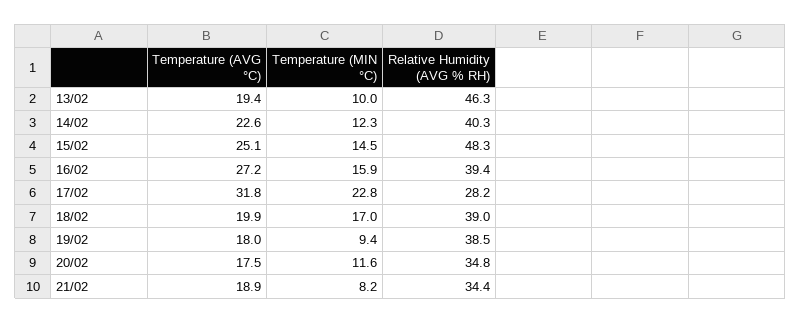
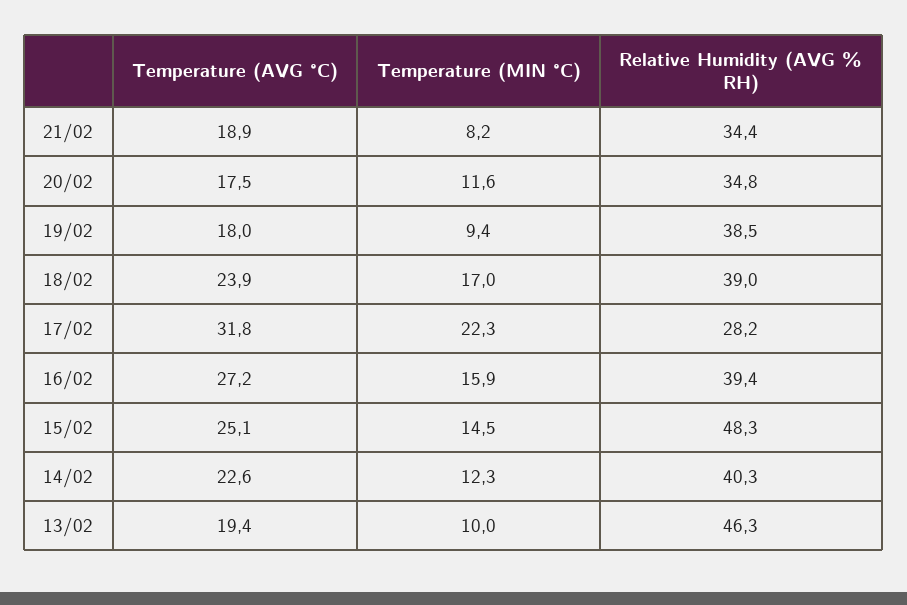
  {
    "Temperature (AVG °C)": {
      "13/02": 19.4,
      "14/02": 22.6,
      "15/02": 25.1,
      "16/02": 27.2,
      "17/02": 31.8,
-     "18/02": 19.9,
+     "18/02": 23.9,
      "19/02": 18,
      "20/02": 17.5,
      "21/02": 18.9
    },
    "Temperature (MIN °C)": {
      "13/02": 10,
      "14/02": 12.3,
      "15/02": 14.5,
      "16/02": 15.9,
-     "17/02": 22.8,
+     "17/02": 22.3,
      "18/02": 17,
      "19/02": 9.4,
      "20/02": 11.6,
      "21/02": 8.2
    },
    "Relative Humidity (AVG % RH)": {
      "13/02": 46.3,
      "14/02": 40.3,
      "15/02": 48.3,
      "16/02": 39.4,
      "17/02": 28.2,
      "18/02": 39,
      "19/02": 38.5,
      "20/02": 34.8,
      "21/02": 34.4
    }
  }

